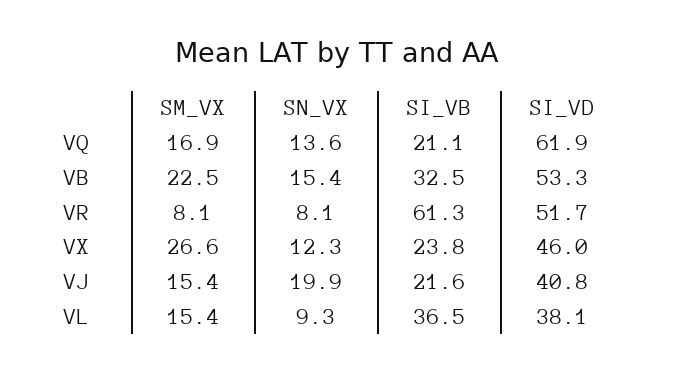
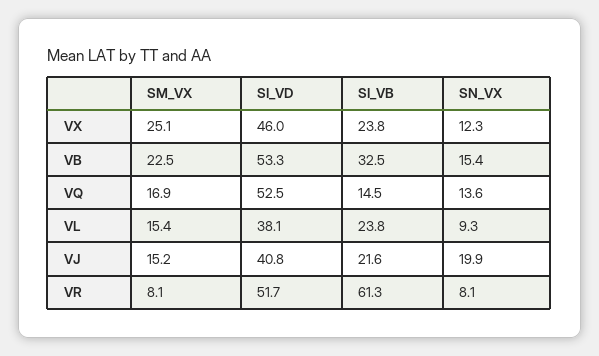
  {
    "SM_VX": {
      "VQ": 16.9,
      "VB": 22.5,
      "VR": 8.1,
-     "VX": 26.6,
+     "VX": 25.1,
-     "VJ": 15.4,
+     "VJ": 15.2,
      "VL": 15.4
    },
    "SN_VX": {
      "VQ": 13.6,
      "VB": 15.4,
      "VR": 8.1,
      "VX": 12.3,
      "VJ": 19.9,
      "VL": 9.3
    },
    "SI_VB": {
-     "VQ": 21.1,
+     "VQ": 14.5,
      "VB": 32.5,
      "VR": 61.3,
      "VX": 23.8,
      "VJ": 21.6,
-     "VL": 36.5
+     "VL": 23.8
    },
    "SI_VD": {
-     "VQ": 61.9,
+     "VQ": 52.5,
      "VB": 53.3,
      "VR": 51.7,
      "VX": 46,
      "VJ": 40.8,
      "VL": 38.1
    }
  }

